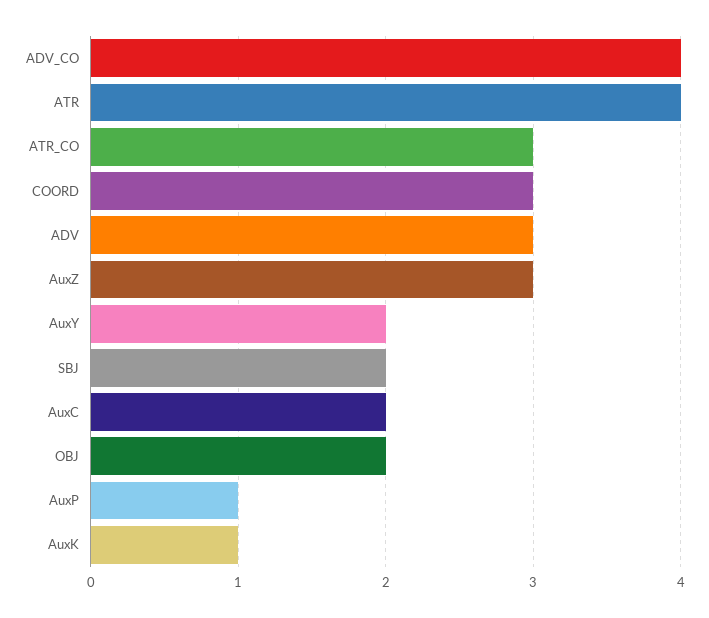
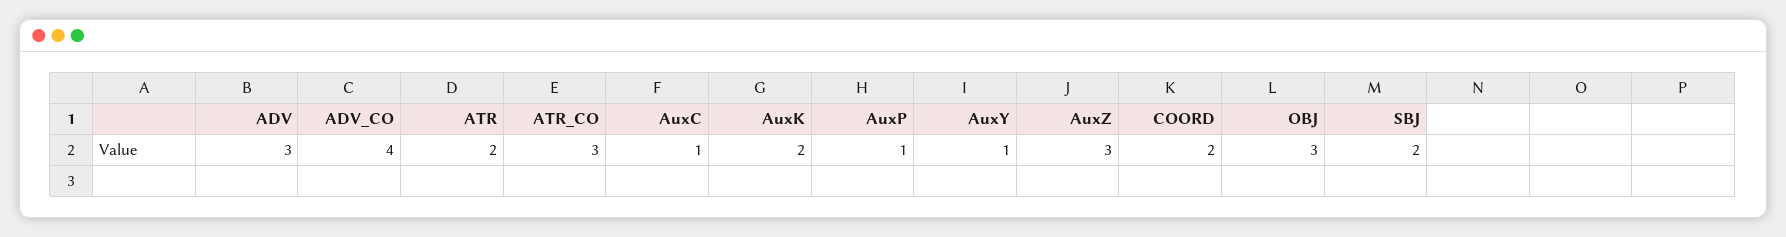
  {
    "ADV_CO": 4,
-   "ATR": 4,
+   "ATR": 2,
    "ATR_CO": 3,
-   "COORD": 3,
+   "COORD": 2,
    "ADV": 3,
    "AuxZ": 3,
-   "AuxY": 2,
+   "AuxY": 1,
    "SBJ": 2,
-   "AuxC": 2,
+   "AuxC": 1,
-   "OBJ": 2,
+   "OBJ": 3,
    "AuxP": 1,
-   "AuxK": 1
+   "AuxK": 2
  }

